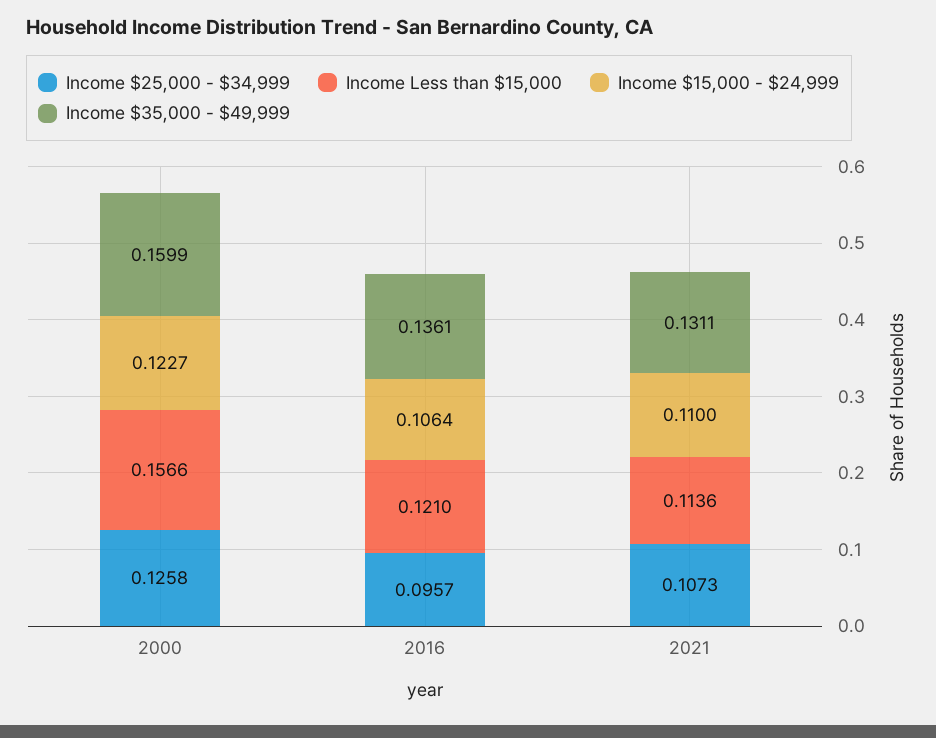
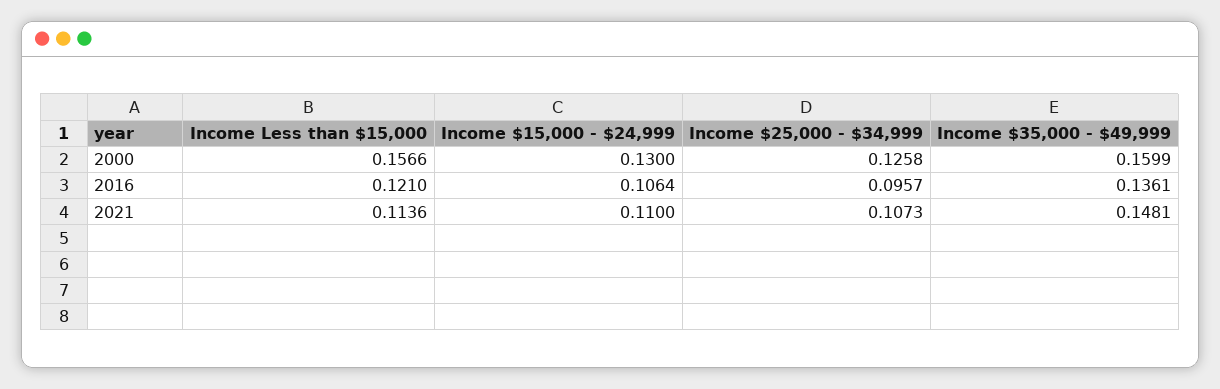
  {
    "Income $25,000 - $34,999": {
      "2000": 0.1258,
      "2016": 0.0957,
      "2021": 0.1073
    },
    "Income Less than $15,000": {
      "2000": 0.1566,
      "2016": 0.121,
      "2021": 0.1136
    },
    "Income $15,000 - $24,999": {
-     "2000": 0.1227,
+     "2000": 0.13,
      "2016": 0.1064,
      "2021": 0.11
    },
    "Income $35,000 - $49,999": {
      "2000": 0.1599,
      "2016": 0.1361,
-     "2021": 0.1311
+     "2021": 0.1481
    }
  }

